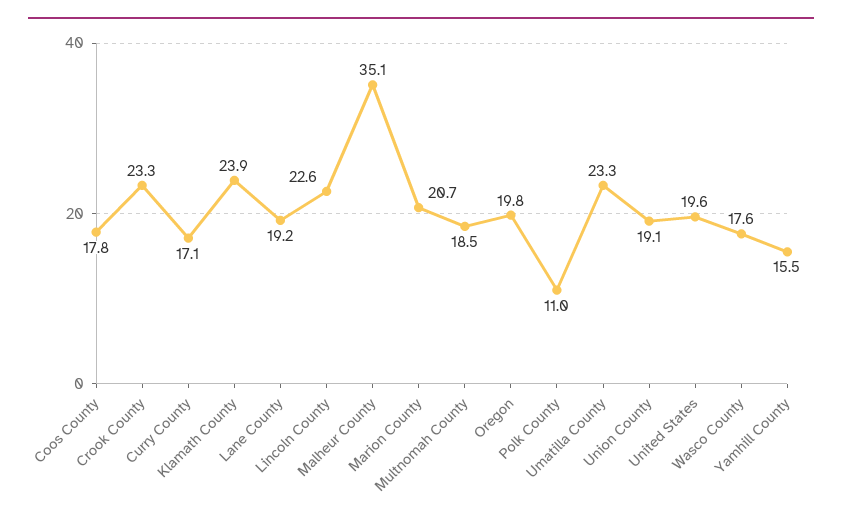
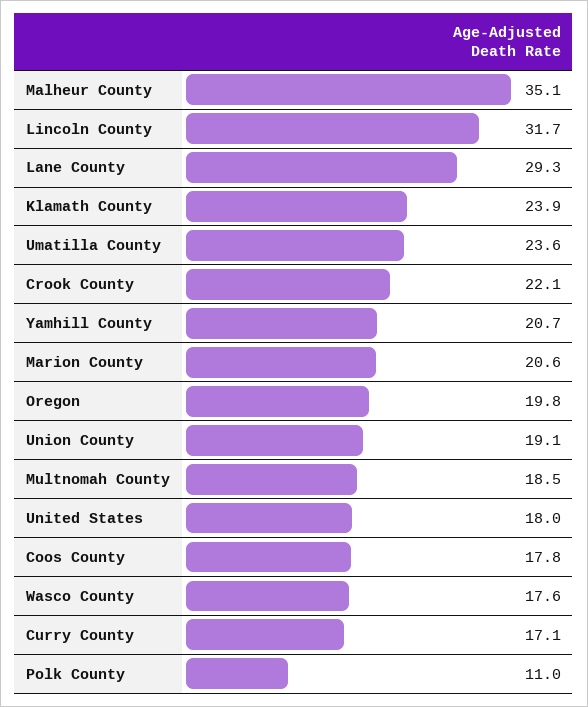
  {
    "Coos County": 17.8,
-   "Crook County": 23.3,
+   "Crook County": 22.1,
    "Curry County": 17.1,
    "Klamath County": 23.9,
-   "Lane County": 19.2,
+   "Lane County": 29.3,
-   "Lincoln County": 22.6,
+   "Lincoln County": 31.7,
    "Malheur County": 35.1,
-   "Marion County": 20.7,
+   "Marion County": 20.6,
    "Multnomah County": 18.5,
    "Oregon": 19.8,
    "Polk County": 11,
-   "Umatilla County": 23.3,
+   "Umatilla County": 23.6,
    "Union County": 19.1,
-   "United States": 19.6,
+   "United States": 18,
    "Wasco County": 17.6,
-   "Yamhill County": 15.5
+   "Yamhill County": 20.7
  }

